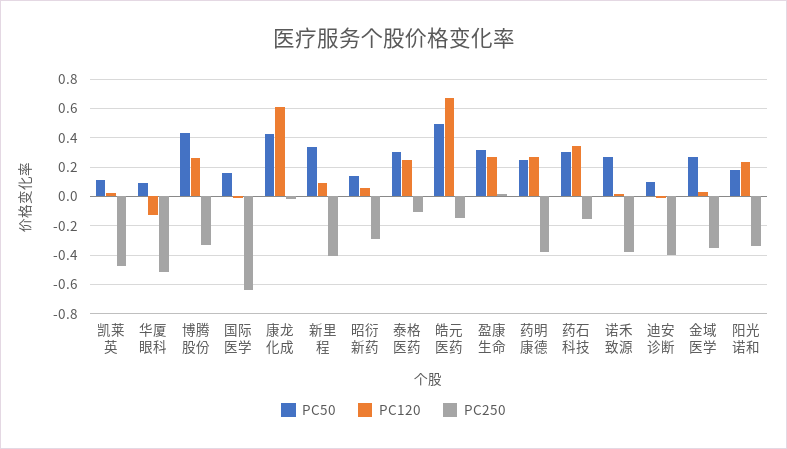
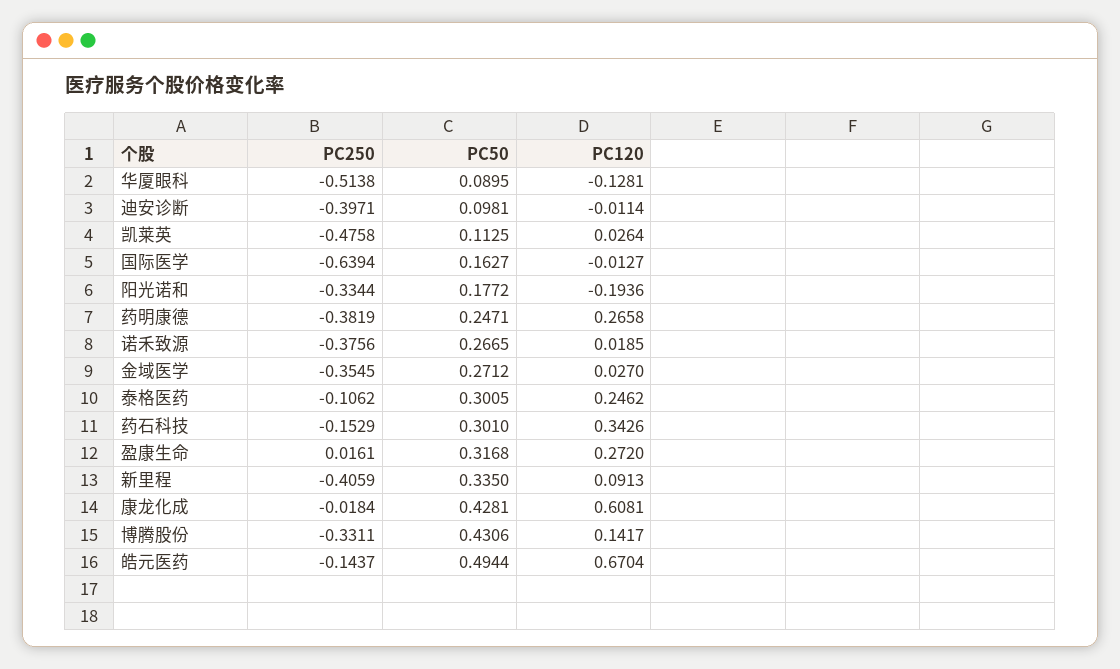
  {
    "PC50": {
      "凯莱英": 0.1125,
      "华厦眼科": 0.0895,
      "博腾股份": 0.4306,
      "国际医学": 0.1627,
      "康龙化成": 0.4281,
      "新里程": 0.335,
-     "昭衍新药": 0.15,
      "泰格医药": 0.3005,
      "皓元医药": 0.4944,
      "盈康生命": 0.3168,
      "药明康德": 0.2471,
      "药石科技": 0.301,
      "诺禾致源": 0.2665,
      "迪安诊断": 0.0981,
      "金域医学": 0.2712,
      "阳光诺和": 0.1772
    },
    "PC120": {
      "凯莱英": 0.0264,
      "华厦眼科": -0.1281,
-     "博腾股份": 0.25,
+     "博腾股份": 0.1417,
      "国际医学": -0.0127,
      "康龙化成": 0.6081,
      "新里程": 0.0913,
-     "昭衍新药": 0.05,
      "泰格医药": 0.2462,
      "皓元医药": 0.6704,
      "盈康生命": 0.272,
      "药明康德": 0.2658,
      "药石科技": 0.3426,
      "诺禾致源": 0.0185,
      "迪安诊断": -0.0114,
      "金域医学": 0.027,
-     "阳光诺和": 0.25
+     "阳光诺和": -0.1936
    },
    "PC250": {
      "凯莱英": -0.4758,
      "华厦眼科": -0.5138,
      "博腾股份": -0.3311,
      "国际医学": -0.6394,
      "康龙化成": -0.0184,
      "新里程": -0.4059,
-     "昭衍新药": -0.3,
      "泰格医药": -0.1062,
      "皓元医药": -0.1437,
      "盈康生命": 0.0161,
      "药明康德": -0.3819,
      "药石科技": -0.1529,
      "诺禾致源": -0.3756,
      "迪安诊断": -0.3971,
      "金域医学": -0.3545,
      "阳光诺和": -0.3344
    }
  }

